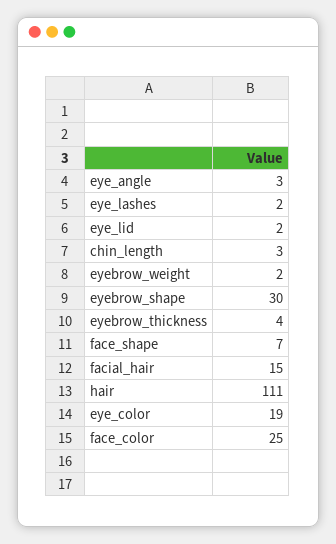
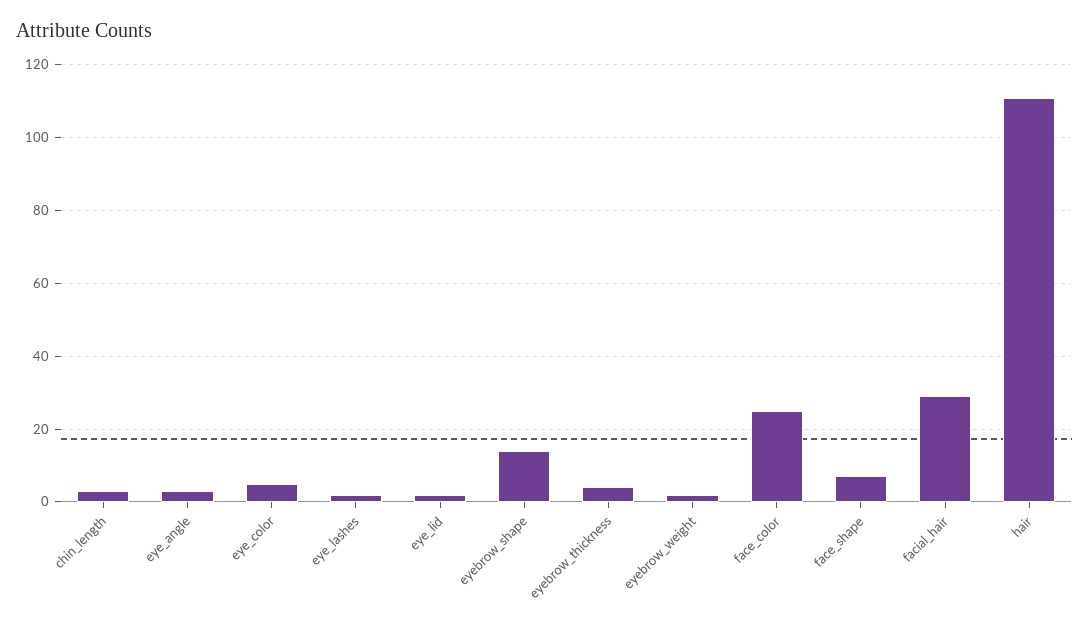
  {
    "eye_angle": 3,
    "eye_lashes": 2,
    "eye_lid": 2,
    "chin_length": 3,
    "eyebrow_weight": 2,
-   "eyebrow_shape": 30,
+   "eyebrow_shape": 15,
    "eyebrow_thickness": 4,
    "face_shape": 7,
-   "facial_hair": 15,
+   "facial_hair": 30,
    "hair": 111,
-   "eye_color": 19,
+   "eye_color": 5,
    "face_color": 25
  }

